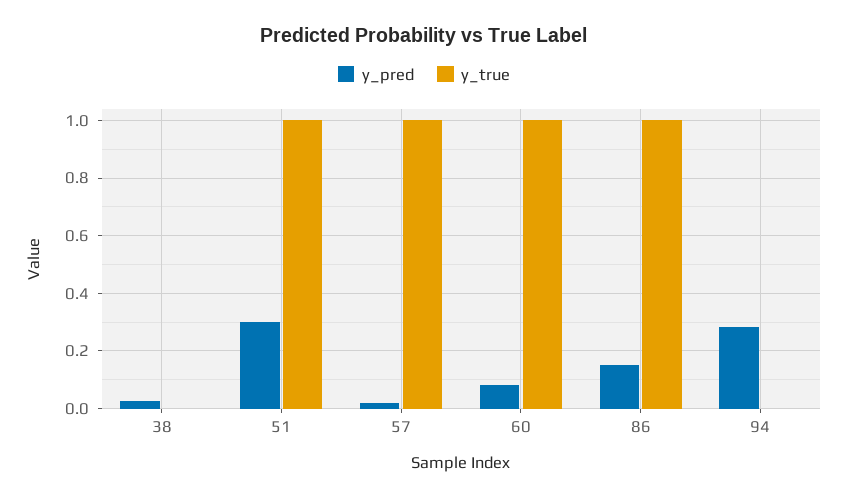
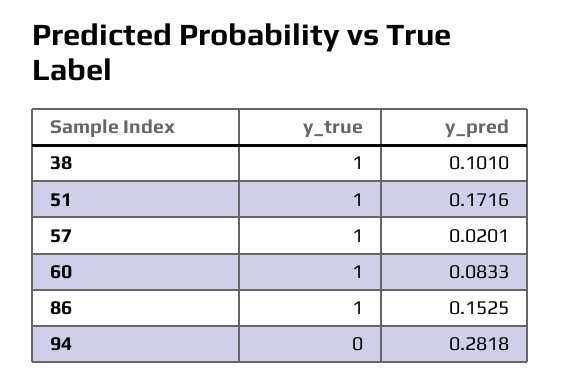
  {
    "y_pred": {
-     "38": 0.025,
+     "38": 0.101,
-     "51": 0.3,
+     "51": 0.1716,
      "57": 0.0201,
      "60": 0.0833,
      "86": 0.1525,
      "94": 0.2818
    },
    "y_true": {
-     "38": 0,
+     "38": 1,
      "51": 1,
      "57": 1,
      "60": 1,
      "86": 1,
      "94": 0
    }
  }

